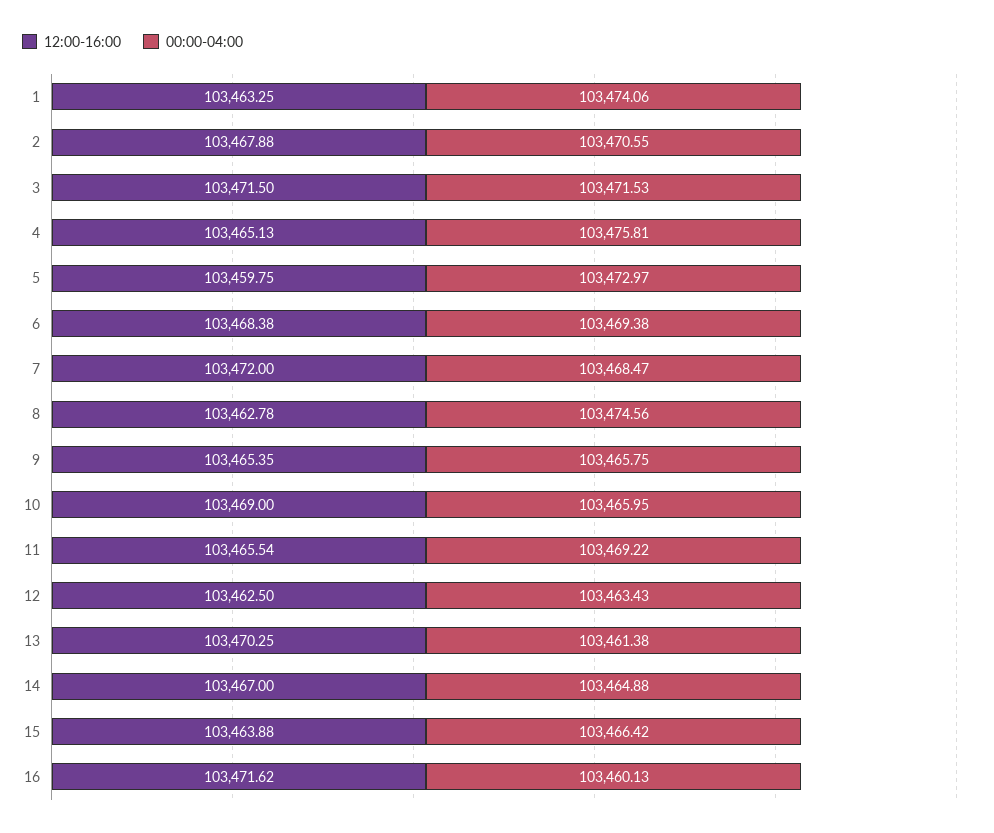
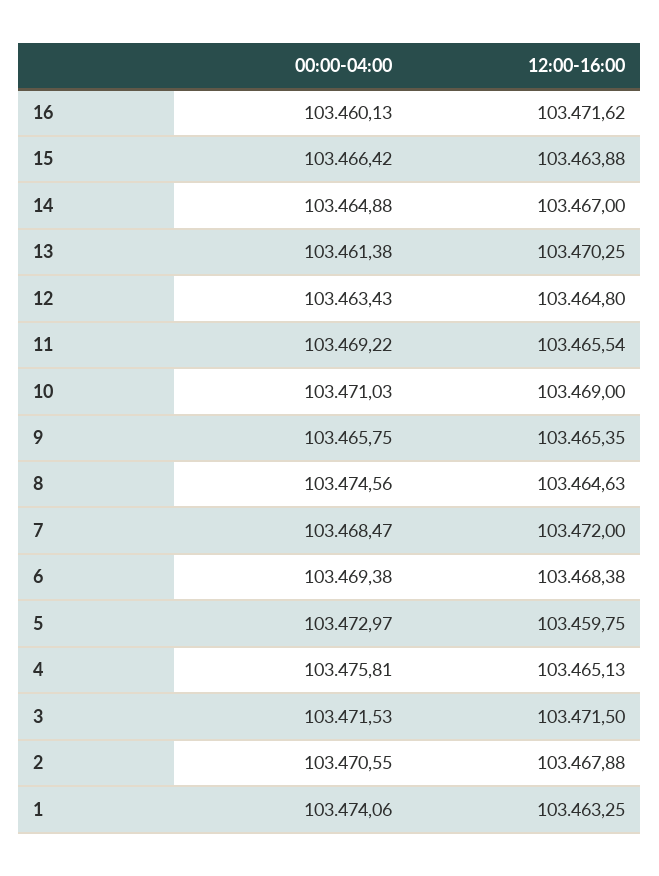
  {
    "12:00-16:00": {
      "1": 103463.25,
      "2": 103467.88,
      "3": 103471.5,
      "4": 103465.13,
      "5": 103459.75,
      "6": 103468.38,
      "7": 103472,
-     "8": 103462.78,
+     "8": 103464.63,
      "9": 103465.35,
      "10": 103469,
      "11": 103465.54,
-     "12": 103462.5,
+     "12": 103464.8,
      "13": 103470.25,
      "14": 103467,
      "15": 103463.88,
      "16": 103471.62
    },
    "00:00-04:00": {
      "1": 103474.06,
      "2": 103470.55,
      "3": 103471.53,
      "4": 103475.81,
      "5": 103472.97,
      "6": 103469.38,
      "7": 103468.47,
      "8": 103474.56,
      "9": 103465.75,
-     "10": 103465.95,
+     "10": 103471.03,
      "11": 103469.22,
      "12": 103463.43,
      "13": 103461.38,
      "14": 103464.88,
      "15": 103466.42,
      "16": 103460.13
    }
  }

